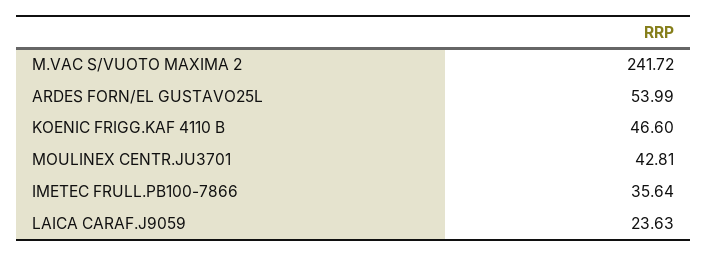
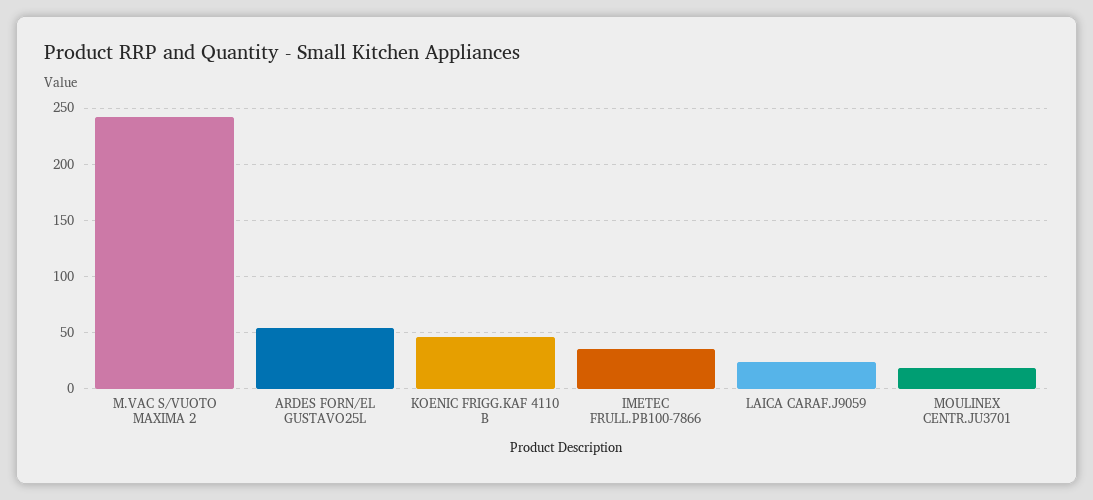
  {
    "M.VAC S/VUOTO MAXIMA 2": 241.72,
    "ARDES FORN/EL GUSTAVO25L": 53.99,
    "KOENIC FRIGG.KAF 4110 B": 46.6,
-   "MOULINEX CENTR.JU3701": 42.81,
+   "MOULINEX CENTR.JU3701": 20,
    "IMETEC FRULL.PB100-7866": 35.64,
    "LAICA CARAF.J9059": 23.63
  }

